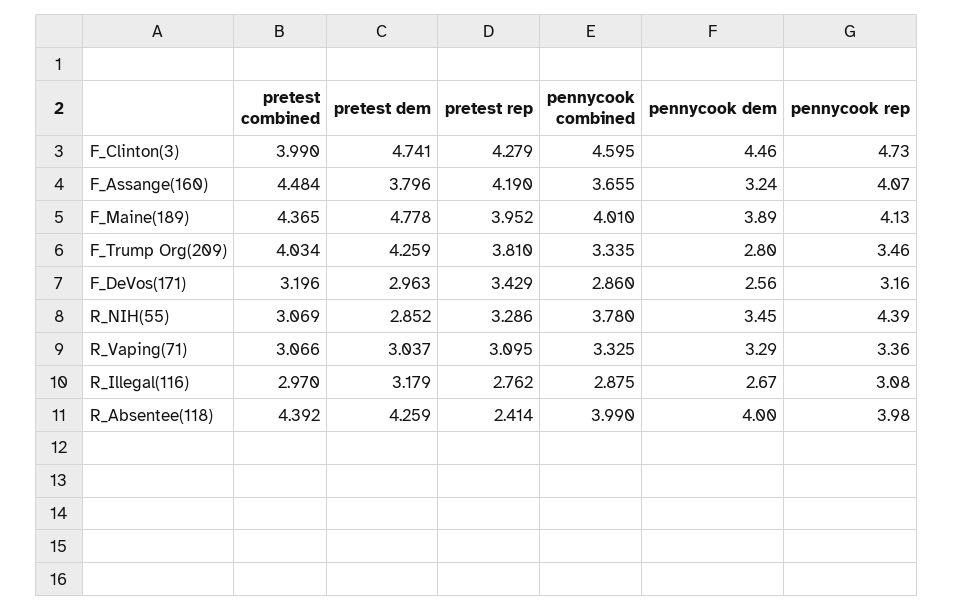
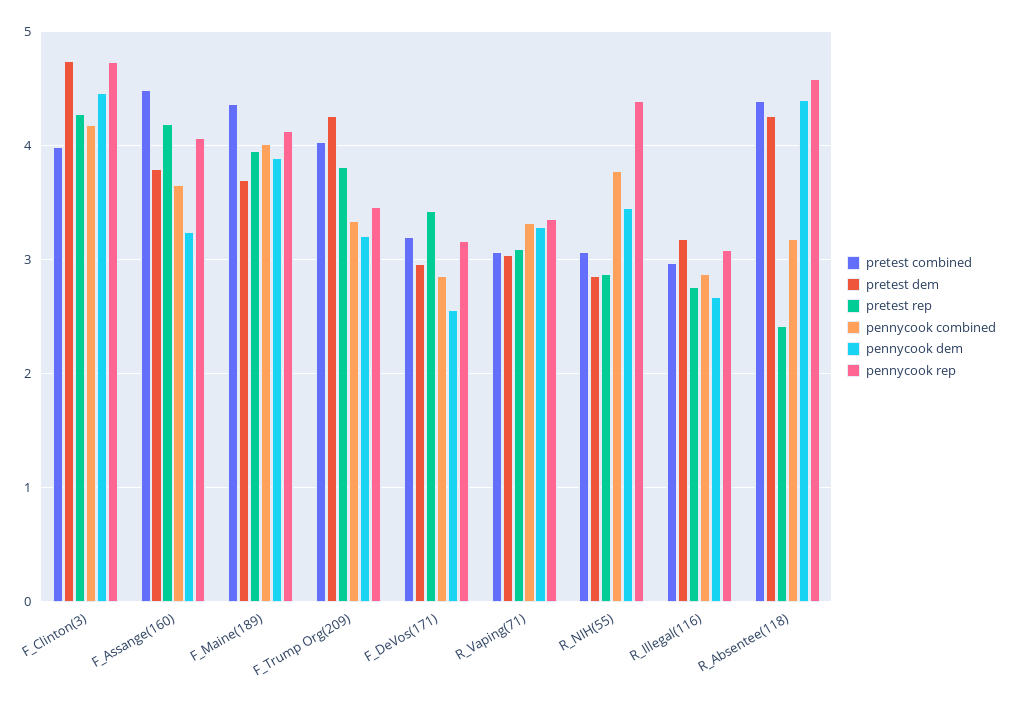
  {
    "pretest combined": {
      "F_Clinton(3)": 3.99,
      "F_Assange(160)": 4.484,
      "F_Maine(189)": 4.365,
      "F_Trump Org(209)": 4.034,
      "F_DeVos(171)": 3.196,
      "R_NIH(55)": 3.069,
      "R_Vaping(71)": 3.066,
      "R_Illegal(116)": 2.97,
      "R_Absentee(118)": 4.392
    },
    "pretest dem": {
      "F_Clinton(3)": 4.741,
      "F_Assange(160)": 3.796,
-     "F_Maine(189)": 4.778,
+     "F_Maine(189)": 3.7,
      "F_Trump Org(209)": 4.259,
      "F_DeVos(171)": 2.963,
      "R_NIH(55)": 2.852,
      "R_Vaping(71)": 3.037,
      "R_Illegal(116)": 3.179,
      "R_Absentee(118)": 4.259
    },
    "pretest rep": {
      "F_Clinton(3)": 4.279,
      "F_Assange(160)": 4.19,
      "F_Maine(189)": 3.952,
      "F_Trump Org(209)": 3.81,
      "F_DeVos(171)": 3.429,
-     "R_NIH(55)": 3.286,
+     "R_NIH(55)": 2.9,
      "R_Vaping(71)": 3.095,
      "R_Illegal(116)": 2.762,
      "R_Absentee(118)": 2.414
    },
    "pennycook combined": {
-     "F_Clinton(3)": 4.595,
+     "F_Clinton(3)": 4.2,
      "F_Assange(160)": 3.655,
      "F_Maine(189)": 4.01,
      "F_Trump Org(209)": 3.335,
      "F_DeVos(171)": 2.86,
      "R_NIH(55)": 3.78,
      "R_Vaping(71)": 3.325,
      "R_Illegal(116)": 2.875,
-     "R_Absentee(118)": 3.99
+     "R_Absentee(118)": 3.2
    },
    "pennycook dem": {
      "F_Clinton(3)": 4.46,
      "F_Assange(160)": 3.24,
      "F_Maine(189)": 3.89,
-     "F_Trump Org(209)": 2.8,
+     "F_Trump Org(209)": 3.2,
      "F_DeVos(171)": 2.56,
      "R_NIH(55)": 3.45,
      "R_Vaping(71)": 3.29,
      "R_Illegal(116)": 2.67,
-     "R_Absentee(118)": 4
+     "R_Absentee(118)": 4.4
    },
    "pennycook rep": {
      "F_Clinton(3)": 4.73,
      "F_Assange(160)": 4.07,
      "F_Maine(189)": 4.13,
      "F_Trump Org(209)": 3.46,
      "F_DeVos(171)": 3.16,
      "R_NIH(55)": 4.39,
      "R_Vaping(71)": 3.36,
      "R_Illegal(116)": 3.08,
-     "R_Absentee(118)": 3.98
+     "R_Absentee(118)": 4.6
    }
  }

